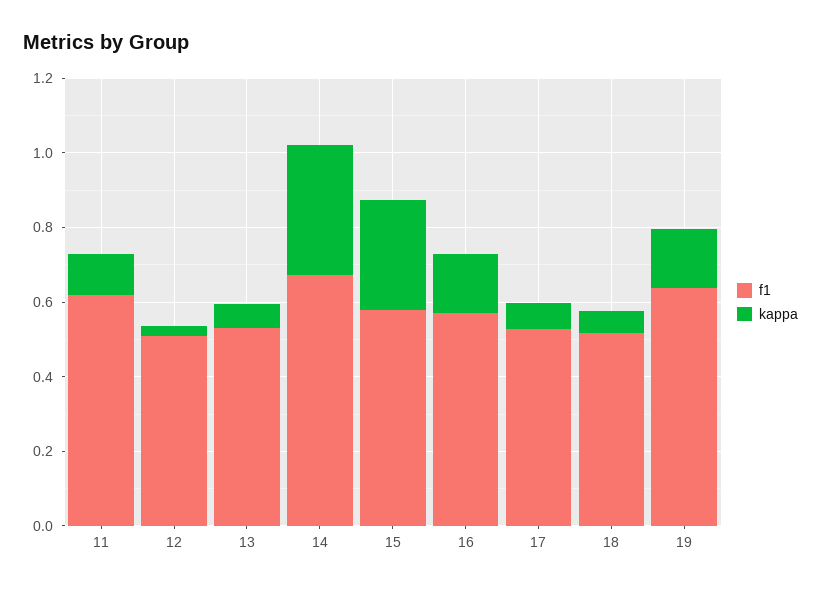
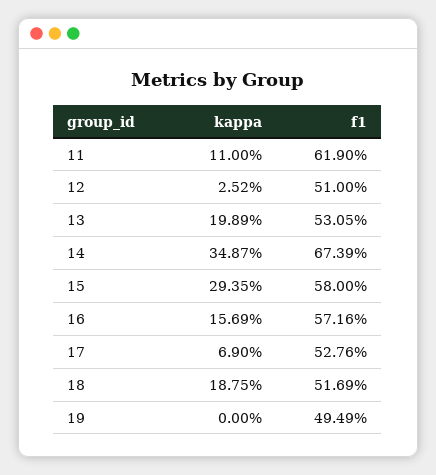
  {
    "f1": {
      "11": 0.619,
      "12": 0.51,
      "13": 0.5305,
      "14": 0.6739,
      "15": 0.58,
      "16": 0.5716,
      "17": 0.5276,
      "18": 0.5169,
-     "19": 0.65
+     "19": 0.4949
    },
    "kappa": {
      "11": 0.11,
      "12": 0.0252,
-     "13": 0.05,
+     "13": 0.1989,
      "14": 0.3487,
      "15": 0.2935,
      "16": 0.1569,
      "17": 0.069,
-     "18": 0.05,
+     "18": 0.1875,
-     "19": 0.15
+     "19": 0
    }
  }

